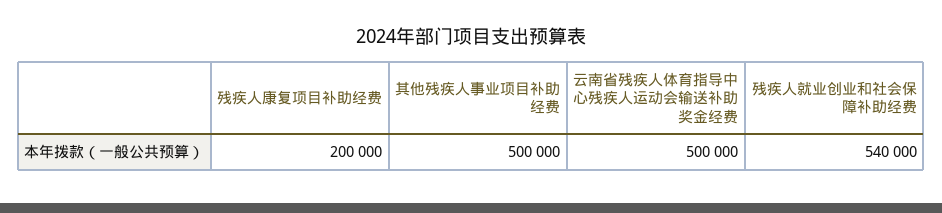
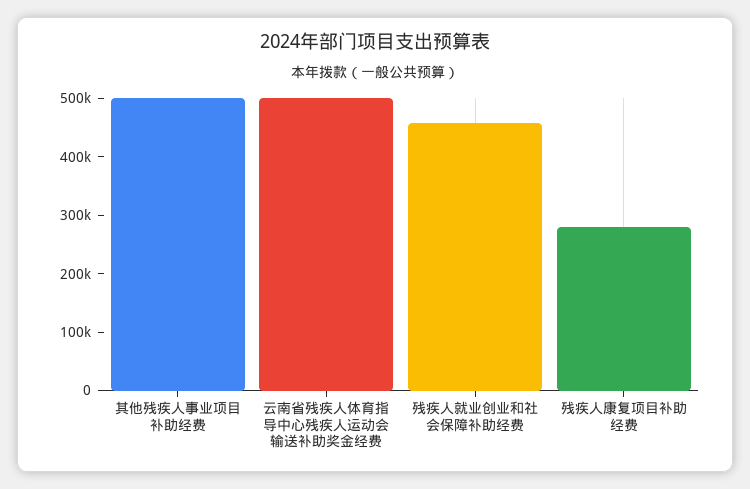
  {
-   "残疾人康复项目补助经费": 200000,
+   "残疾人康复项目补助经费": 280000,
    "其他残疾人事业项目补助经费": 500000,
    "云南省残疾人体育指导中心残疾人运动会输送补助奖金经费": 500000,
-   "残疾人就业创业和社会保障补助经费": 540000
+   "残疾人就业创业和社会保障补助经费": 460000
  }

